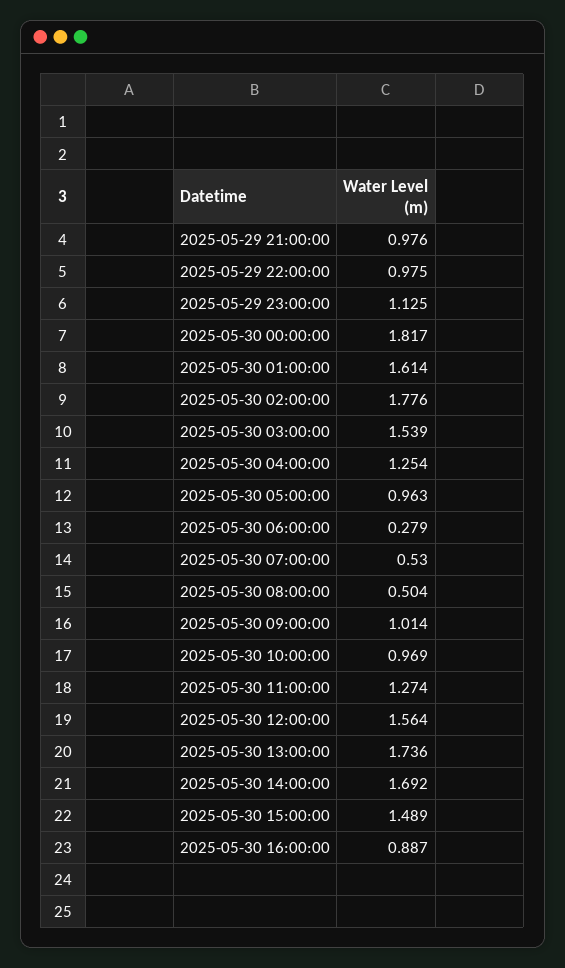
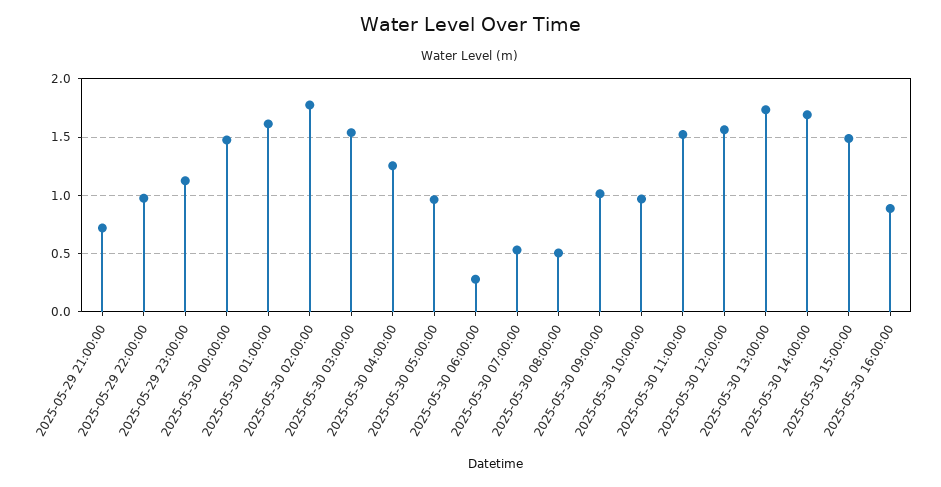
  {
-   "2025-05-29 21:00:00": 0.976,
+   "2025-05-29 21:00:00": 0.7,
    "2025-05-29 22:00:00": 0.975,
    "2025-05-29 23:00:00": 1.125,
-   "2025-05-30 00:00:00": 1.817,
+   "2025-05-30 00:00:00": 1.5,
    "2025-05-30 01:00:00": 1.614,
    "2025-05-30 02:00:00": 1.776,
    "2025-05-30 03:00:00": 1.539,
    "2025-05-30 04:00:00": 1.254,
    "2025-05-30 05:00:00": 0.963,
    "2025-05-30 06:00:00": 0.279,
    "2025-05-30 07:00:00": 0.53,
    "2025-05-30 08:00:00": 0.504,
    "2025-05-30 09:00:00": 1.014,
    "2025-05-30 10:00:00": 0.969,
-   "2025-05-30 11:00:00": 1.274,
+   "2025-05-30 11:00:00": 1.5,
    "2025-05-30 12:00:00": 1.564,
    "2025-05-30 13:00:00": 1.736,
    "2025-05-30 14:00:00": 1.692,
    "2025-05-30 15:00:00": 1.489,
    "2025-05-30 16:00:00": 0.887
  }

